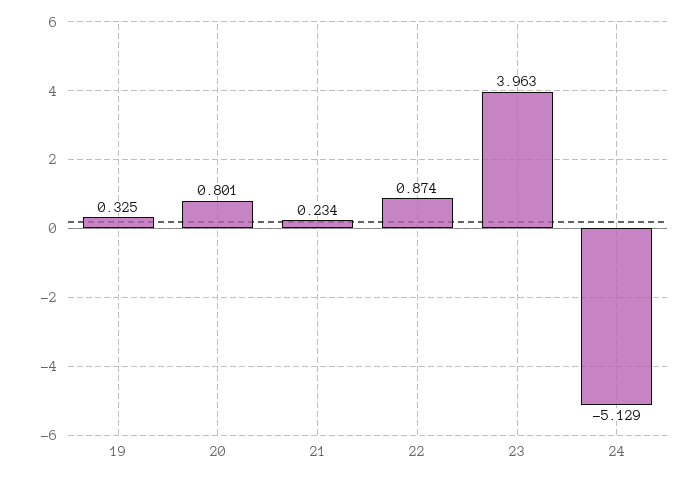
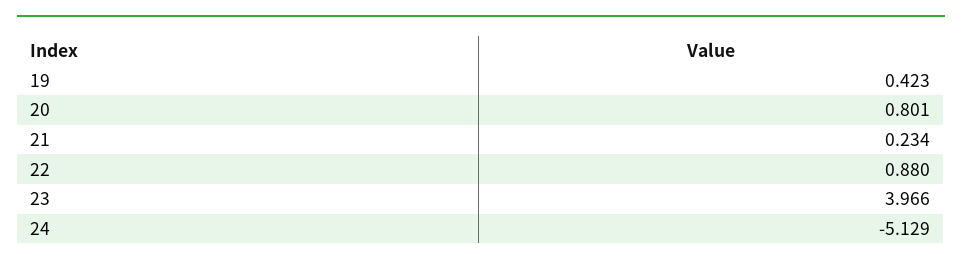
  {
-   "19": 0.325,
+   "19": 0.423,
    "20": 0.801,
    "21": 0.234,
-   "22": 0.874,
+   "22": 0.88,
-   "23": 3.963,
+   "23": 3.966,
    "24": -5.129
  }

